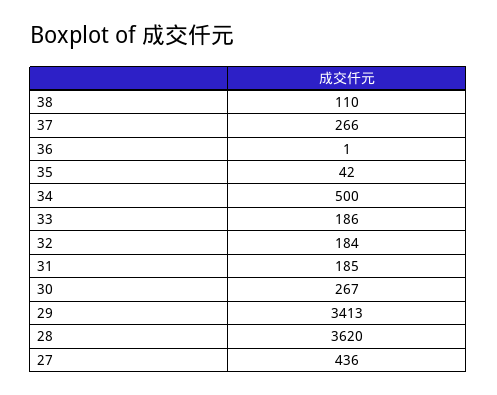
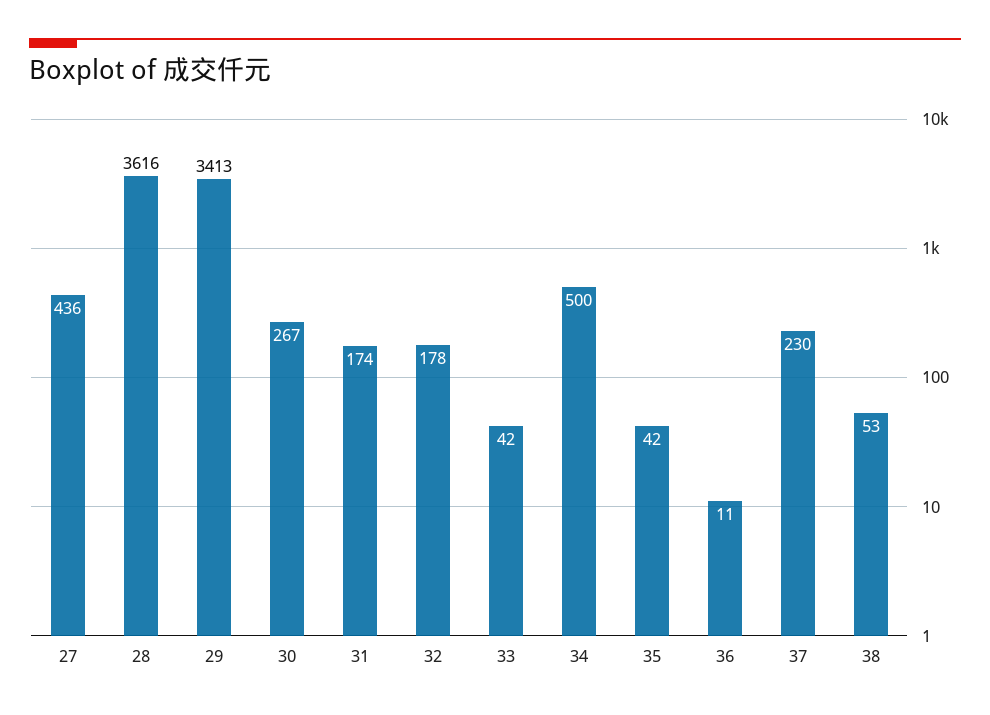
  {
-   "38": 110,
+   "38": 53,
-   "37": 266,
+   "37": 230,
-   "36": 1,
+   "36": 11,
    "35": 42,
    "34": 500,
-   "33": 186,
+   "33": 42,
-   "32": 184,
+   "32": 178,
-   "31": 185,
+   "31": 174,
    "30": 267,
    "29": 3413,
-   "28": 3620,
+   "28": 3616,
    "27": 436
  }

